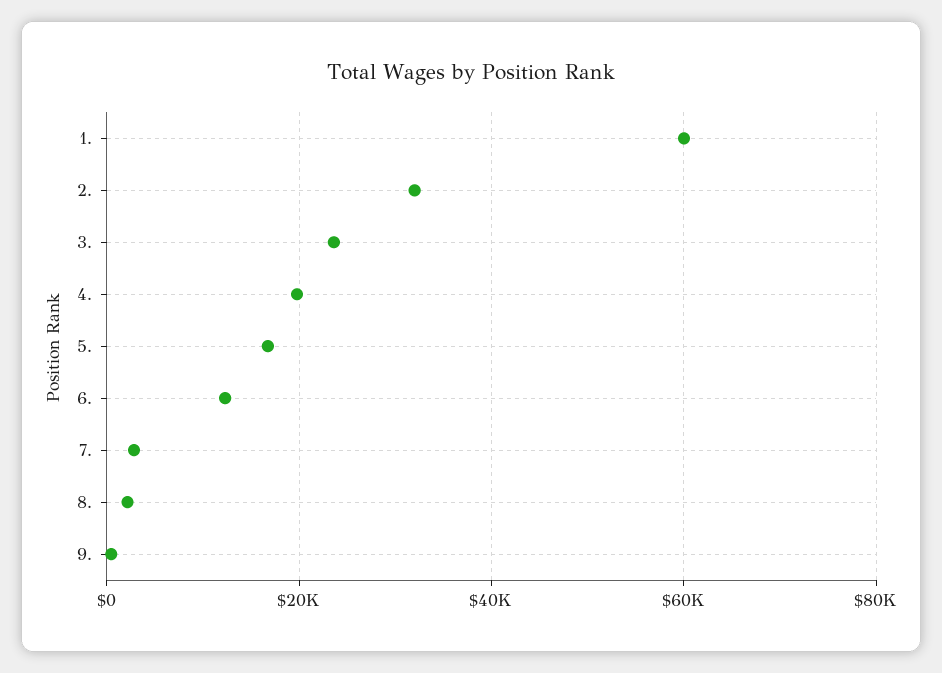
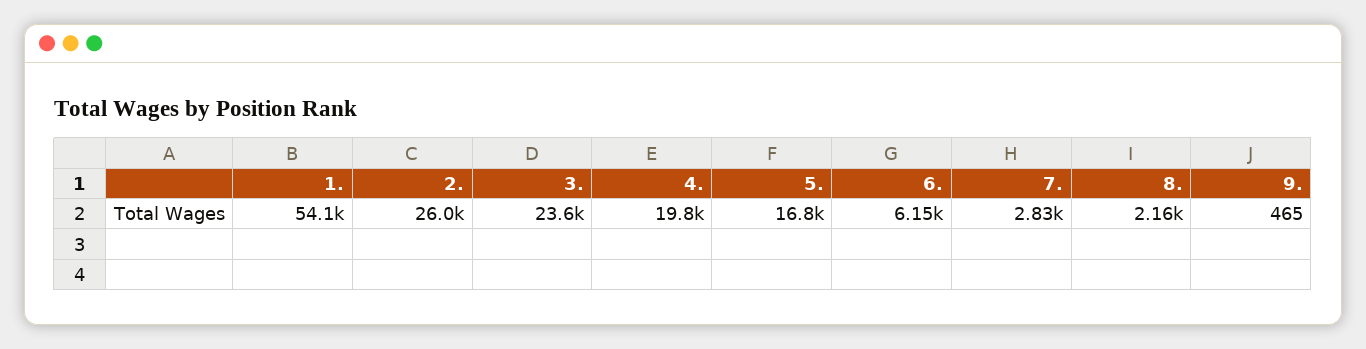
  {
-   "1.": 60000,
+   "1.": 54100,
-   "2.": 32000,
+   "2.": 26000,
    "3.": 23600,
    "4.": 19800,
    "5.": 16800,
-   "6.": 12000,
+   "6.": 6150,
    "7.": 2830,
    "8.": 2160,
    "9.": 465
  }

